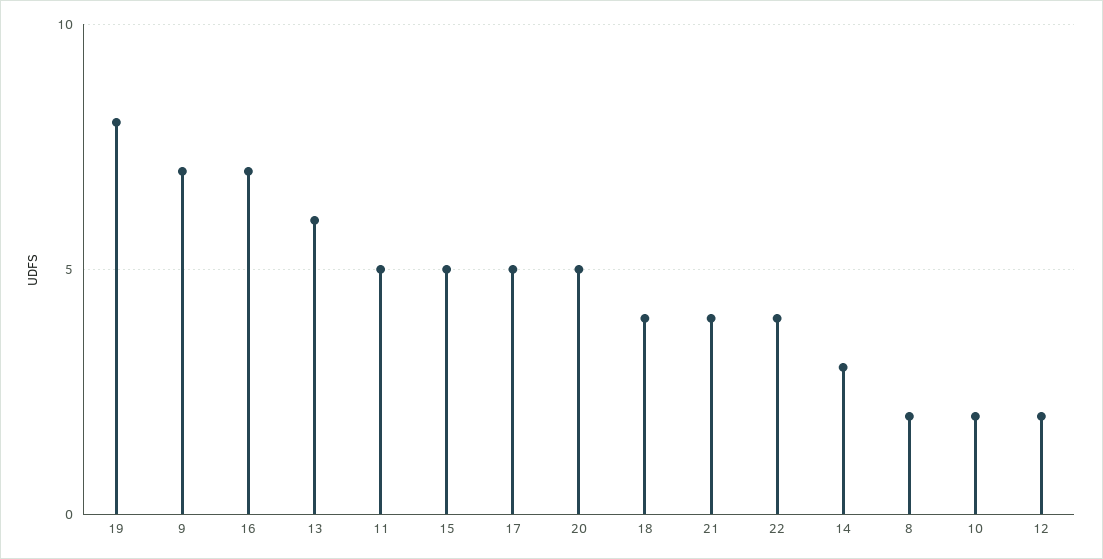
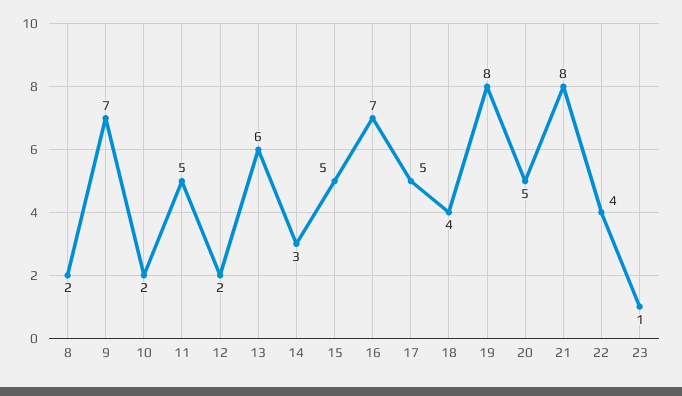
  {
    "19": 8,
    "9": 7,
    "16": 7,
    "13": 6,
    "11": 5,
    "15": 5,
    "17": 5,
    "20": 5,
    "18": 4,
-   "21": 4,
+   "21": 8,
    "22": 4,
    "14": 3,
    "8": 2,
    "10": 2,
-   "12": 2
+   "12": 2,
+   "23": 1
  }

